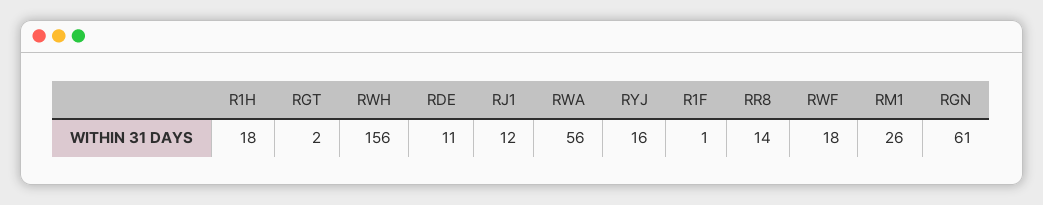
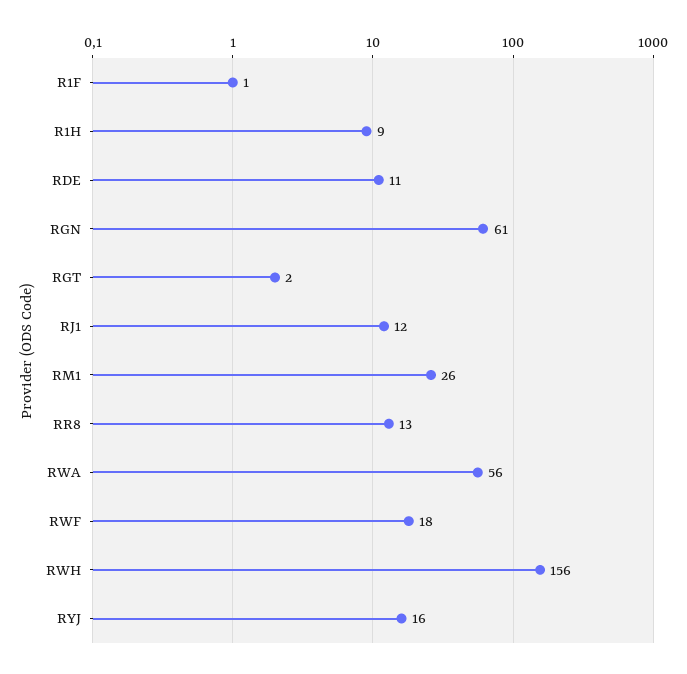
  {
-   "R1H": 18,
+   "R1H": 9,
    "RGT": 2,
    "RWH": 156,
    "RDE": 11,
    "RJ1": 12,
    "RWA": 56,
    "RYJ": 16,
    "R1F": 1,
-   "RR8": 14,
+   "RR8": 13,
    "RWF": 18,
    "RM1": 26,
    "RGN": 61
  }

